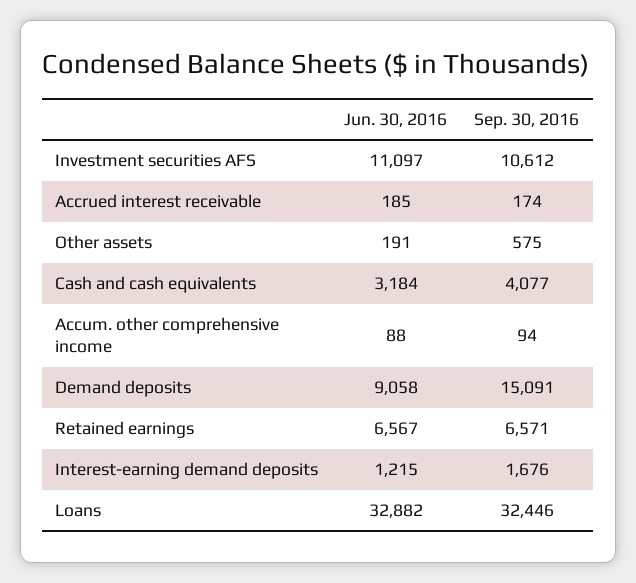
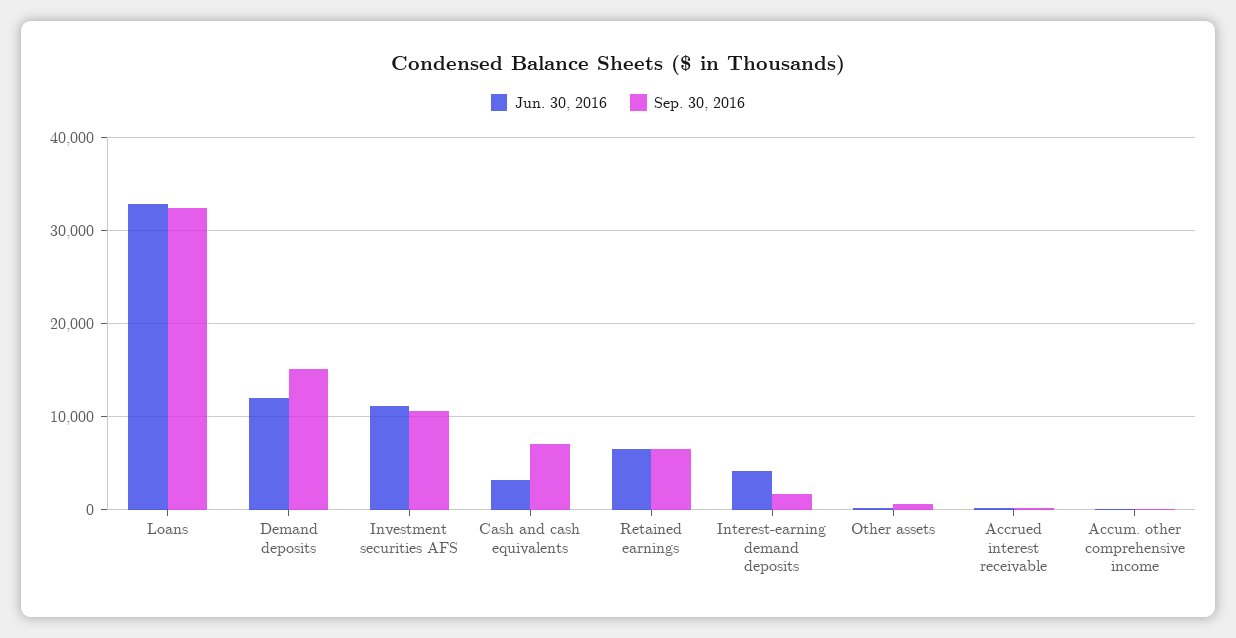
  {
    "Jun. 30, 2016": {
      "Investment securities AFS": 11097,
      "Accrued interest receivable": 185,
      "Other assets": 191,
      "Cash and cash equivalents": 3184,
      "Accum. other comprehensive income": 88,
-     "Demand deposits": 9058,
+     "Demand deposits": 12000,
      "Retained earnings": 6567,
-     "Interest-earning demand deposits": 1215,
+     "Interest-earning demand deposits": 4000,
      "Loans": 32882
    },
    "Sep. 30, 2016": {
      "Investment securities AFS": 10612,
      "Accrued interest receivable": 174,
      "Other assets": 575,
-     "Cash and cash equivalents": 4077,
+     "Cash and cash equivalents": 7000,
      "Accum. other comprehensive income": 94,
      "Demand deposits": 15091,
      "Retained earnings": 6571,
      "Interest-earning demand deposits": 1676,
      "Loans": 32446
    }
  }

